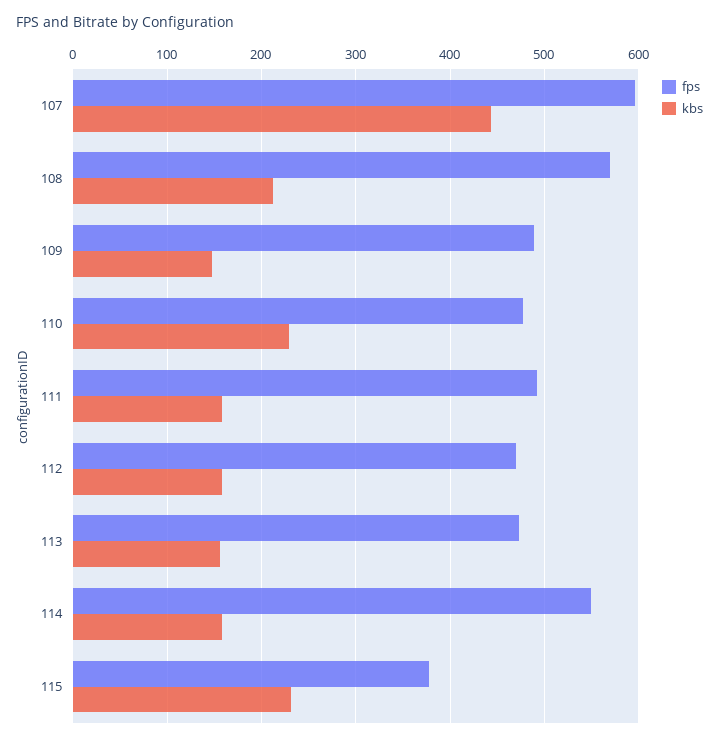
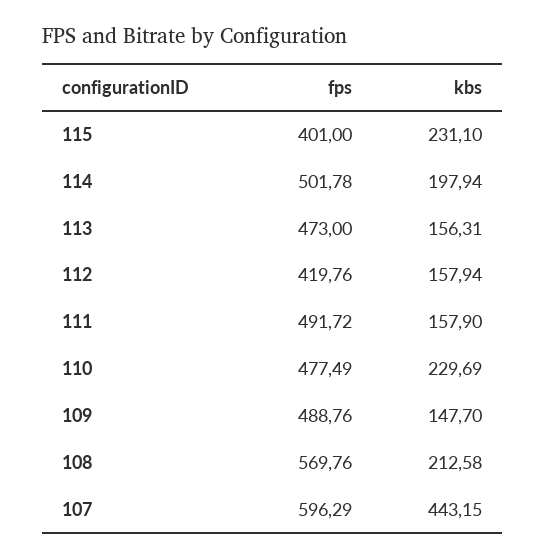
  {
    "fps": {
      "107": 596.29,
      "108": 569.76,
      "109": 488.76,
      "110": 477.49,
      "111": 491.72,
-     "112": 470,
+     "112": 419.76,
      "113": 473,
-     "114": 550,
+     "114": 501.78,
-     "115": 380
+     "115": 401
    },
    "kbs": {
      "107": 443.15,
      "108": 212.58,
      "109": 147.7,
      "110": 229.69,
      "111": 157.9,
      "112": 157.94,
      "113": 156.31,
-     "114": 160,
+     "114": 197.94,
      "115": 231.1
    }
  }

